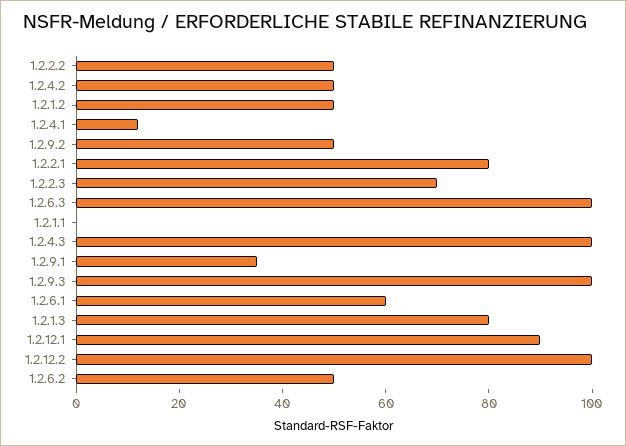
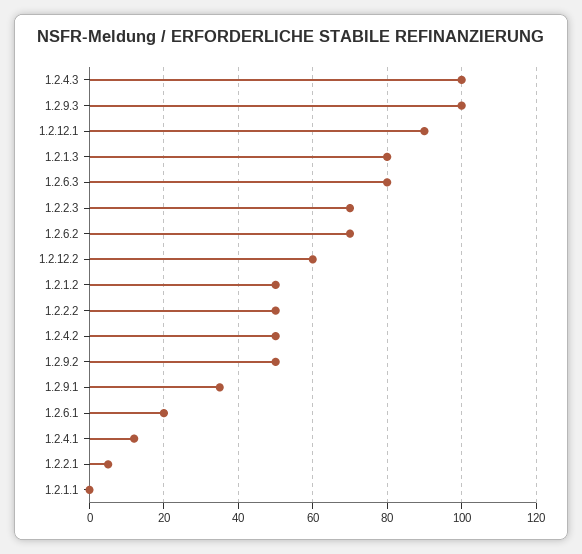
  {
    "1.2.2.2": 50,
    "1.2.4.2": 50,
    "1.2.1.2": 50,
    "1.2.4.1": 10,
    "1.2.9.2": 50,
-   "1.2.2.1": 80,
+   "1.2.2.1": 5,
    "1.2.2.3": 70,
-   "1.2.6.3": 100,
+   "1.2.6.3": 80,
    "1.2.1.1": 0,
    "1.2.4.3": 100,
    "1.2.9.1": 35,
    "1.2.9.3": 100,
-   "1.2.6.1": 60,
+   "1.2.6.1": 20,
    "1.2.1.3": 80,
    "1.2.12.1": 90,
-   "1.2.12.2": 100,
+   "1.2.12.2": 60,
-   "1.2.6.2": 50
+   "1.2.6.2": 70
  }

